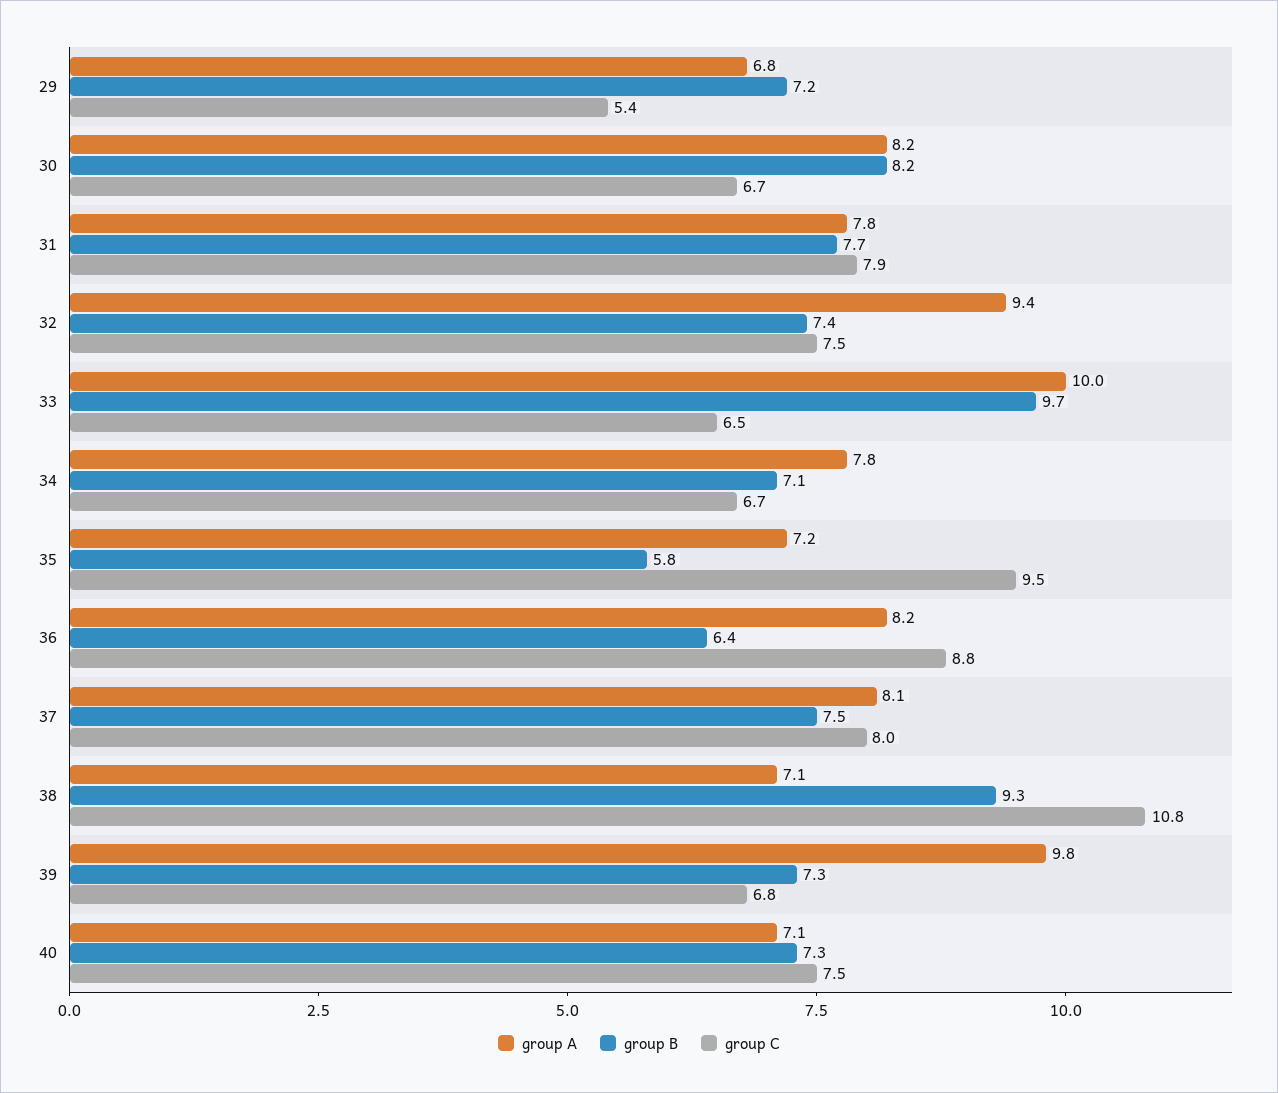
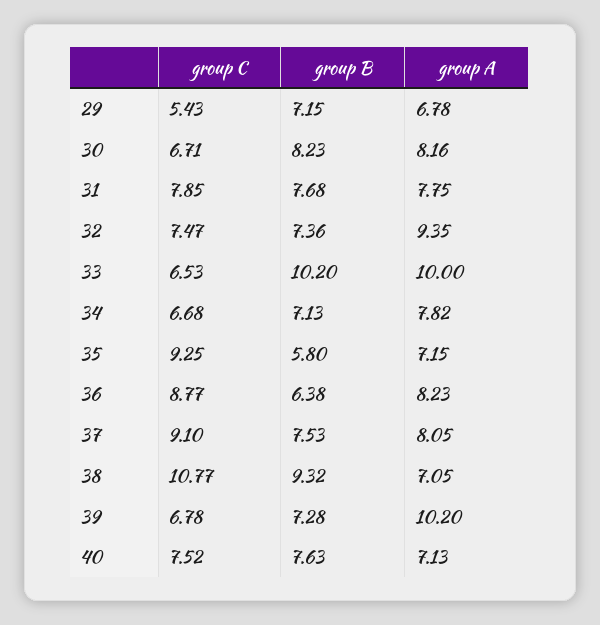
  {
    "group A": {
      "29": 6.78,
      "30": 8.16,
      "31": 7.75,
      "32": 9.35,
      "33": 10,
      "34": 7.82,
      "35": 7.15,
      "36": 8.23,
      "37": 8.05,
      "38": 7.05,
-     "39": 9.8,
+     "39": 10.2,
      "40": 7.13
    },
    "group B": {
      "29": 7.15,
      "30": 8.23,
      "31": 7.68,
      "32": 7.36,
-     "33": 9.7,
+     "33": 10.2,
      "34": 7.13,
      "35": 5.8,
      "36": 6.38,
      "37": 7.53,
      "38": 9.32,
      "39": 7.28,
-     "40": 7.3
+     "40": 7.63
    },
    "group C": {
      "29": 5.43,
      "30": 6.71,
      "31": 7.85,
      "32": 7.47,
      "33": 6.53,
      "34": 6.68,
-     "35": 9.5,
+     "35": 9.25,
      "36": 8.77,
-     "37": 8,
+     "37": 9.1,
      "38": 10.77,
      "39": 6.78,
      "40": 7.52
    }
  }

